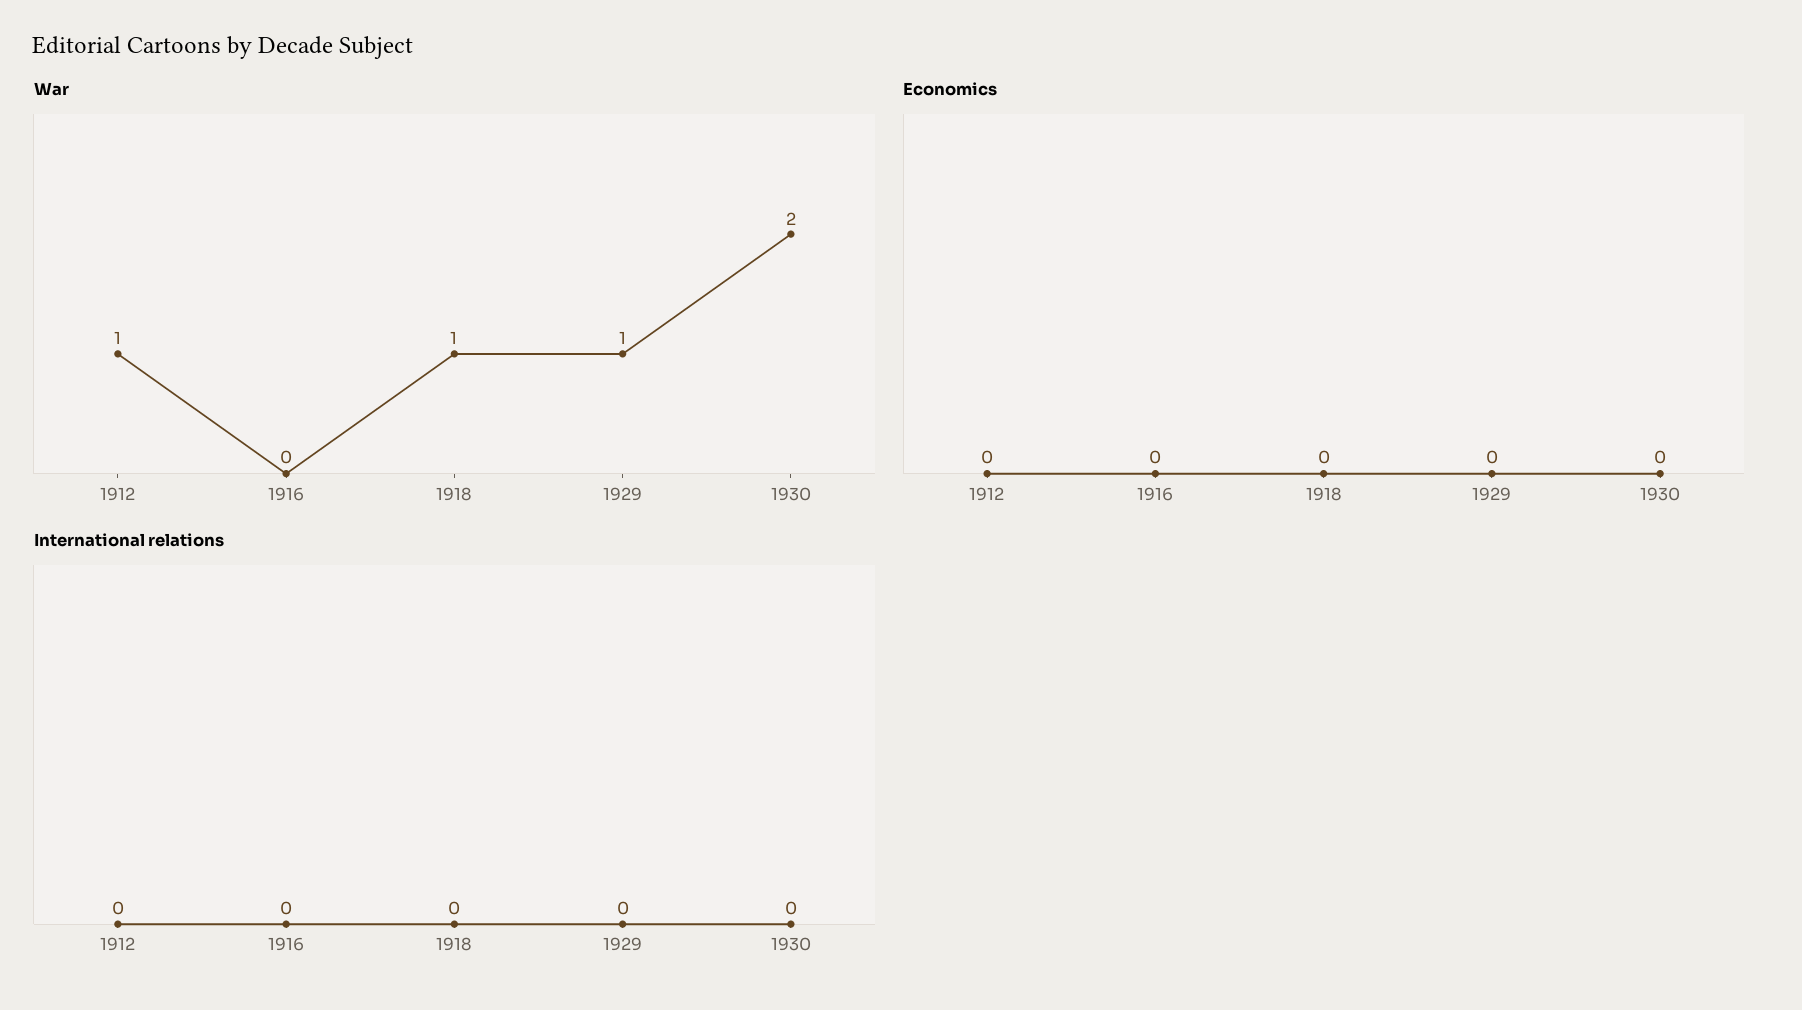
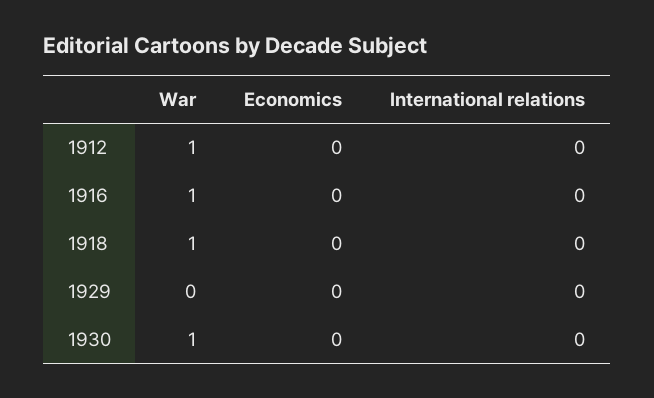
  {
    "War": {
      "1912": 1,
-     "1916": 0,
+     "1916": 1,
      "1918": 1,
-     "1929": 1,
+     "1929": 0,
-     "1930": 2
+     "1930": 1
    },
    "Economics": {
      "1912": 0,
      "1916": 0,
      "1918": 0,
      "1929": 0,
      "1930": 0
    },
    "International relations": {
      "1912": 0,
      "1916": 0,
      "1918": 0,
      "1929": 0,
      "1930": 0
    }
  }

